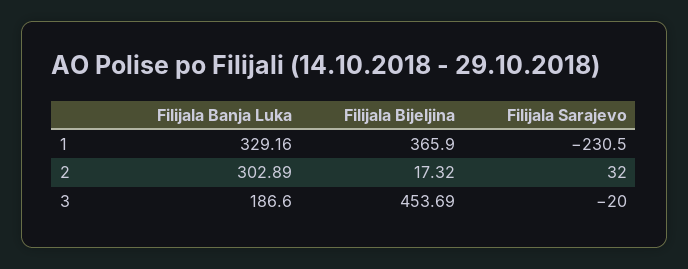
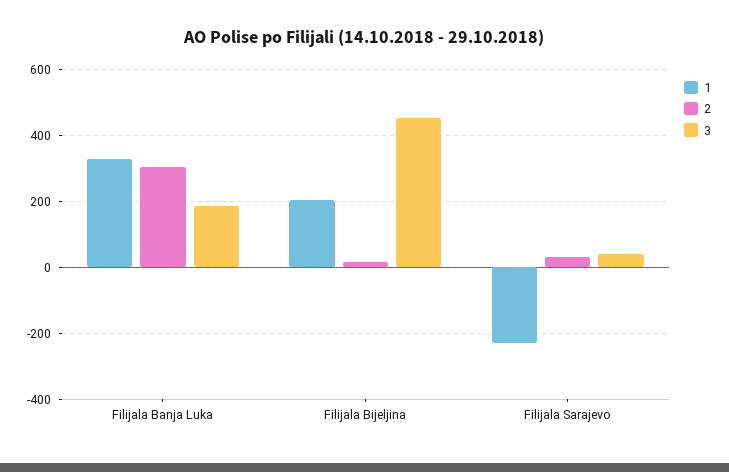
  {
    "1": {
      "Filijala Banja Luka": 329.16,
-     "Filijala Bijeljina": 365.9,
+     "Filijala Bijeljina": 200,
      "Filijala Sarajevo": -230.5
    },
    "2": {
      "Filijala Banja Luka": 302.89,
      "Filijala Bijeljina": 17.32,
      "Filijala Sarajevo": 32
    },
    "3": {
      "Filijala Banja Luka": 186.6,
      "Filijala Bijeljina": 453.69,
-     "Filijala Sarajevo": -20
+     "Filijala Sarajevo": 40
    }
  }

